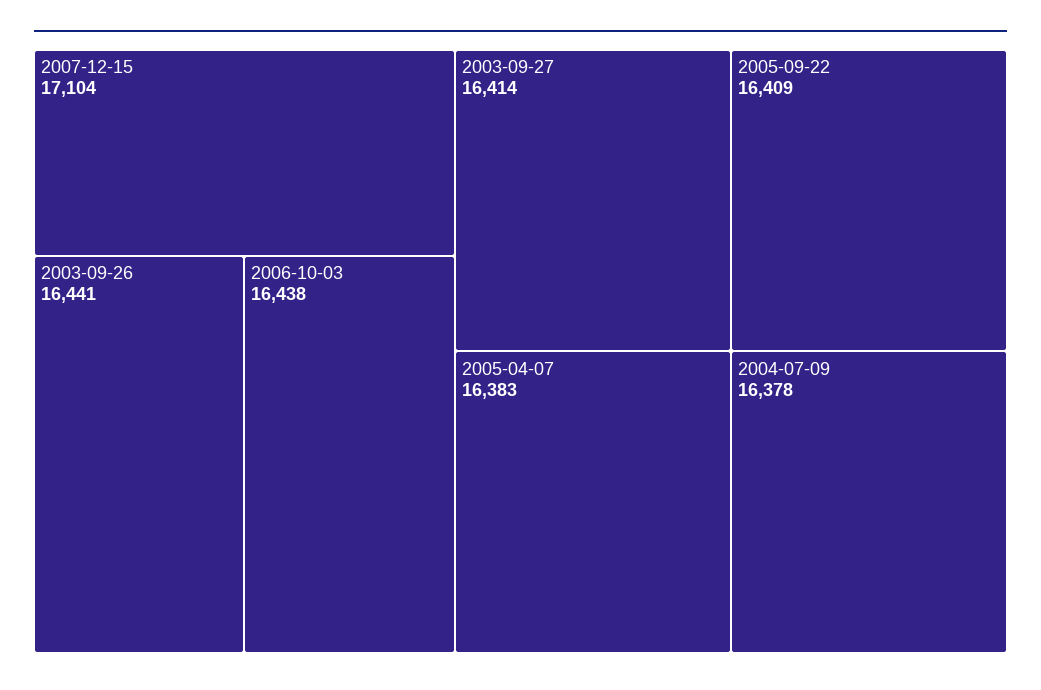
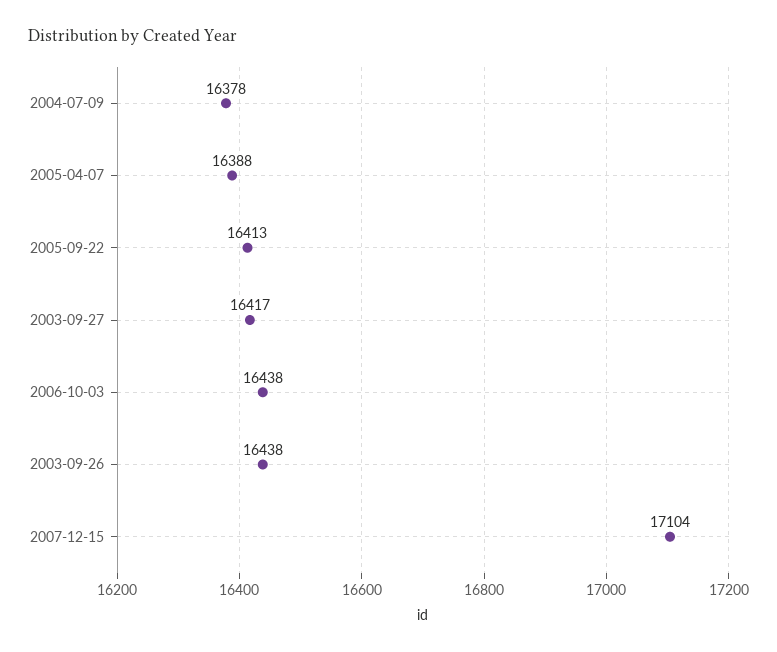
  {
    "2007-12-15": 17104,
-   "2003-09-26": 16441,
+   "2003-09-26": 16438,
    "2006-10-03": 16438,
-   "2003-09-27": 16414,
+   "2003-09-27": 16417,
-   "2005-09-22": 16409,
+   "2005-09-22": 16413,
-   "2005-04-07": 16383,
+   "2005-04-07": 16388,
    "2004-07-09": 16378
  }

